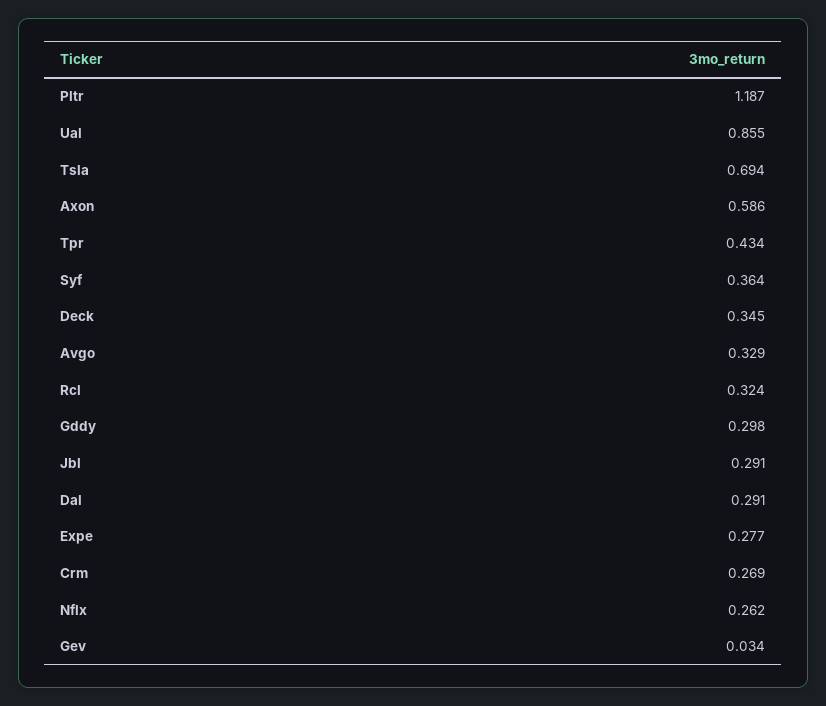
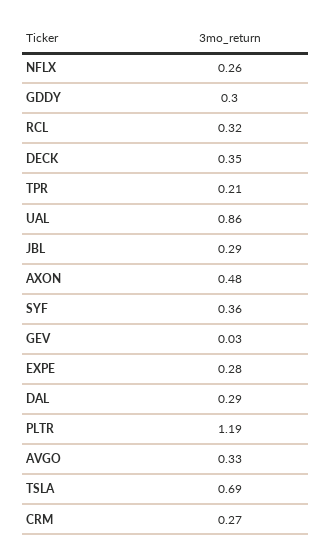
  {
    "Pltr": 1.187,
    "Ual": 0.855,
    "Tsla": 0.694,
-   "Axon": 0.586,
+   "Axon": 0.48,
-   "Tpr": 0.434,
+   "Tpr": 0.21,
    "Syf": 0.364,
    "Deck": 0.345,
    "Avgo": 0.329,
    "Rcl": 0.324,
    "Gddy": 0.298,
    "Jbl": 0.291,
    "Dal": 0.291,
    "Expe": 0.277,
    "Crm": 0.269,
    "Nflx": 0.262,
    "Gev": 0.034
  }

